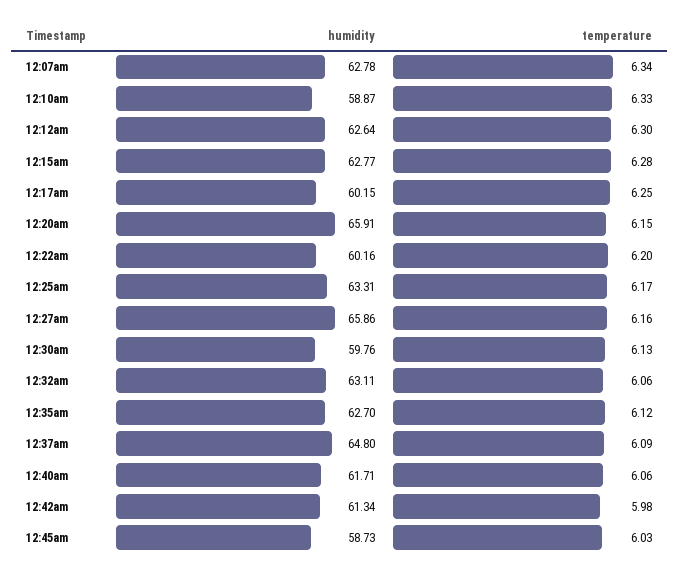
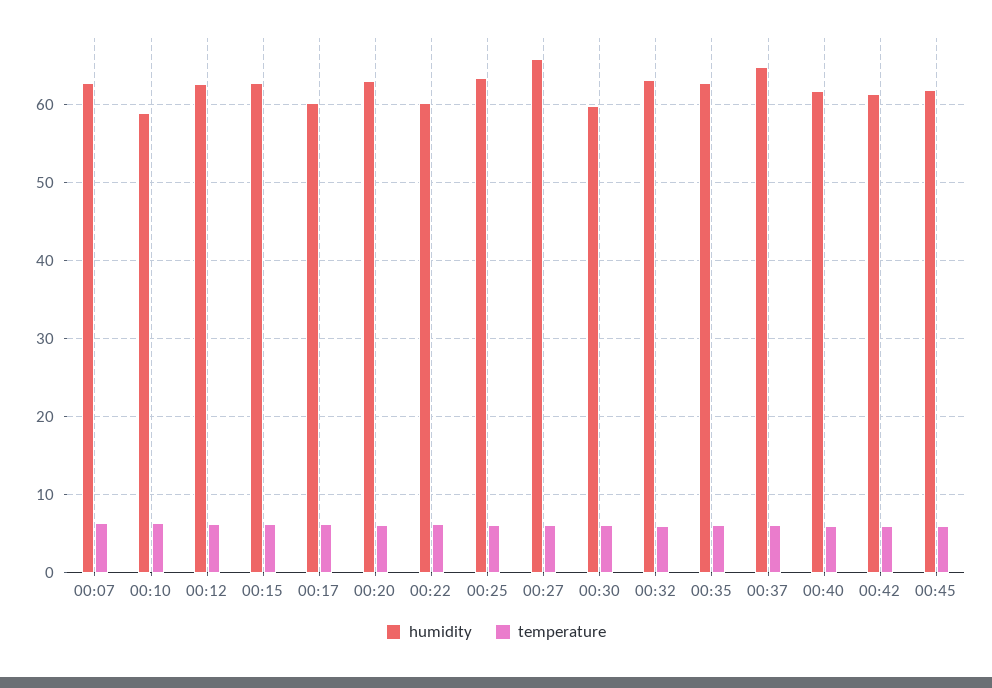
  {
    "humidity": {
      "12:07am": 62.78,
      "12:10am": 58.87,
      "12:12am": 62.64,
      "12:15am": 62.77,
      "12:17am": 60.15,
-     "12:20am": 65.91,
+     "12:20am": 63,
      "12:22am": 60.16,
      "12:25am": 63.31,
      "12:27am": 65.86,
      "12:30am": 59.76,
      "12:32am": 63.11,
      "12:35am": 62.7,
      "12:37am": 64.8,
      "12:40am": 61.71,
      "12:42am": 61.34,
-     "12:45am": 58.73
+     "12:45am": 62
    },
    "temperature": {
      "12:07am": 6.34,
      "12:10am": 6.33,
      "12:12am": 6.3,
      "12:15am": 6.28,
      "12:17am": 6.25,
      "12:20am": 6.15,
      "12:22am": 6.2,
      "12:25am": 6.17,
      "12:27am": 6.16,
      "12:30am": 6.13,
      "12:32am": 6.06,
      "12:35am": 6.12,
      "12:37am": 6.09,
      "12:40am": 6.06,
      "12:42am": 5.98,
      "12:45am": 6.03
    }
  }

